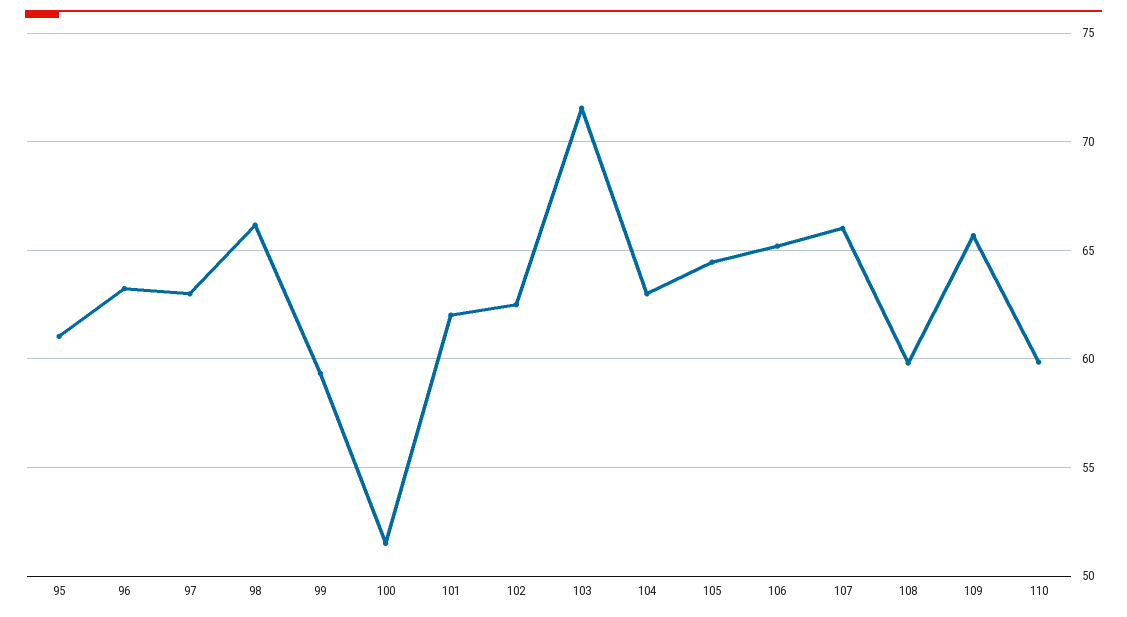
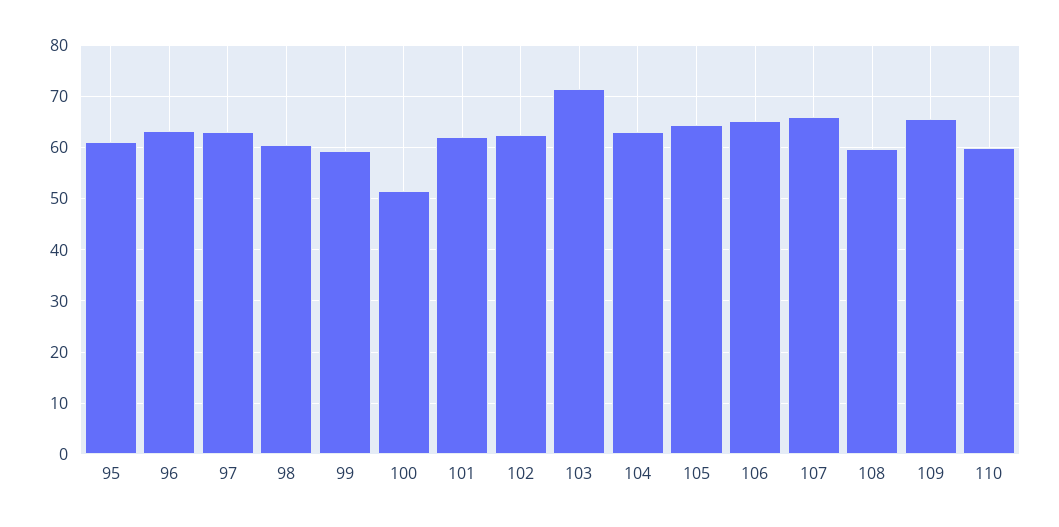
  {
    "95": 61,
    "96": 63,
    "97": 63,
-   "98": 66,
+   "98": 60,
    "99": 59.5,
    "100": 51.5,
    "101": 62,
    "102": 62.5,
    "103": 71.5,
    "104": 63,
    "105": 64.5,
    "106": 65,
    "107": 66,
    "108": 60,
    "109": 65.5,
    "110": 60
  }

